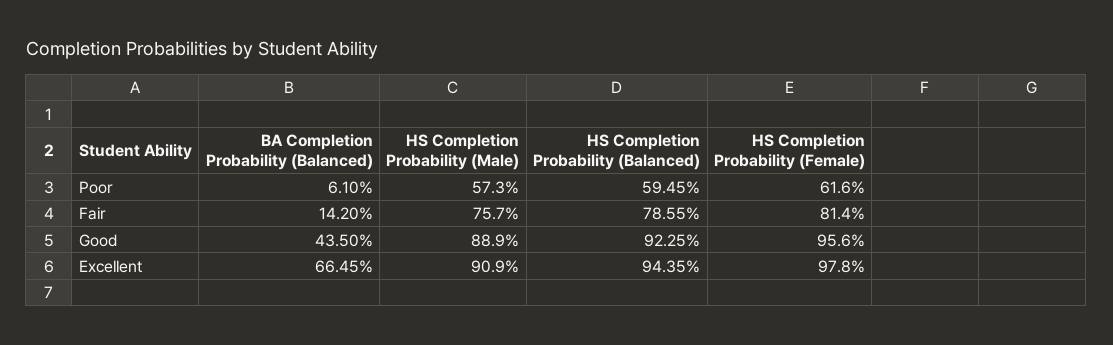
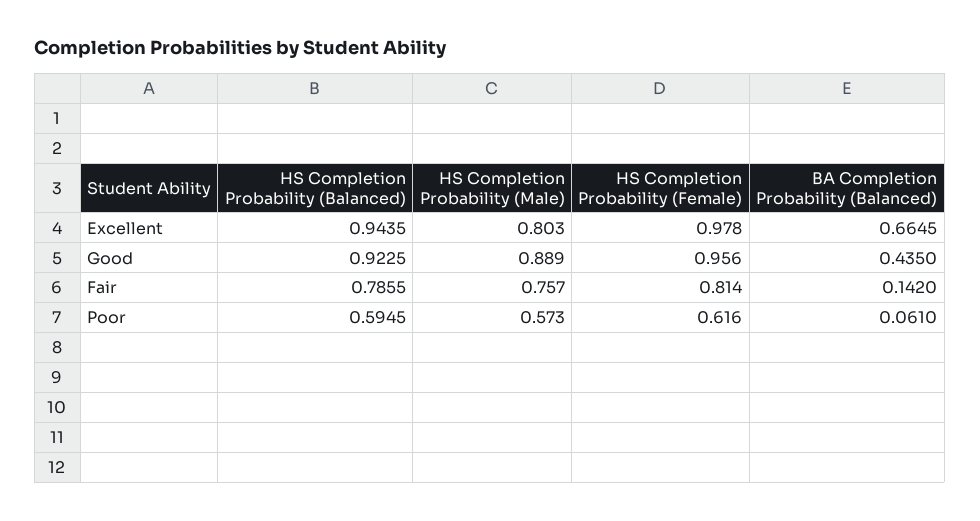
  {
    "BA Completion Probability (Balanced)": {
      "Poor": 0.061,
      "Fair": 0.142,
      "Good": 0.435,
      "Excellent": 0.6645
    },
    "HS Completion Probability (Male)": {
      "Poor": 0.573,
      "Fair": 0.757,
      "Good": 0.889,
-     "Excellent": 0.909
+     "Excellent": 0.803
    },
    "HS Completion Probability (Balanced)": {
      "Poor": 0.5945,
      "Fair": 0.7855,
      "Good": 0.9225,
      "Excellent": 0.9435
    },
    "HS Completion Probability (Female)": {
      "Poor": 0.616,
      "Fair": 0.814,
      "Good": 0.956,
      "Excellent": 0.978
    }
  }

